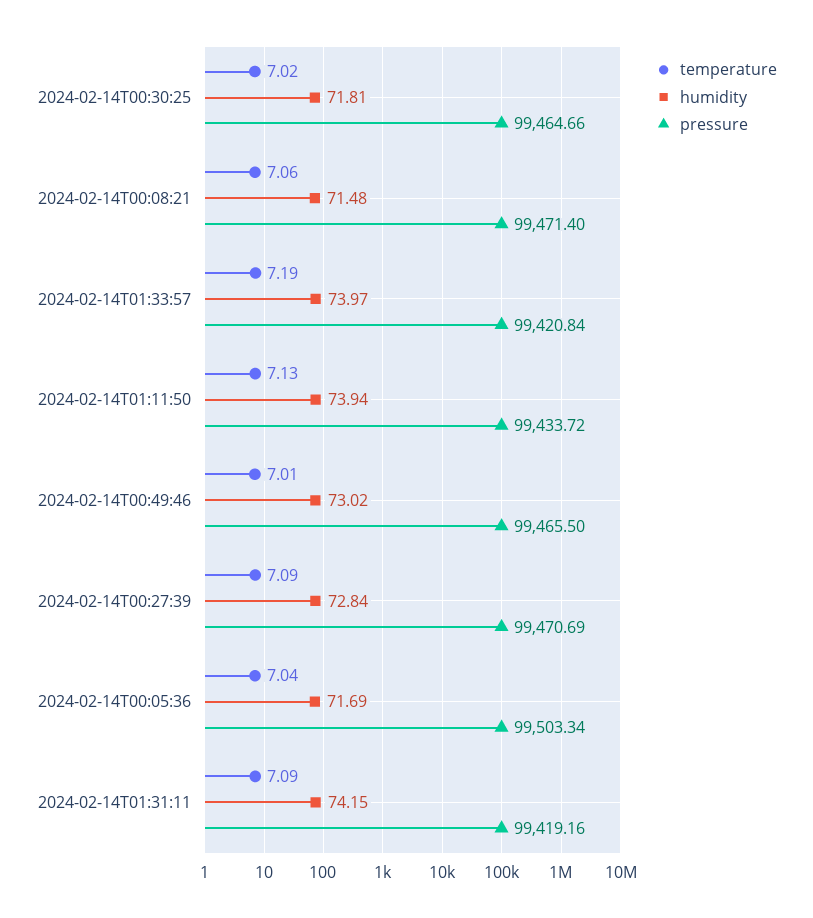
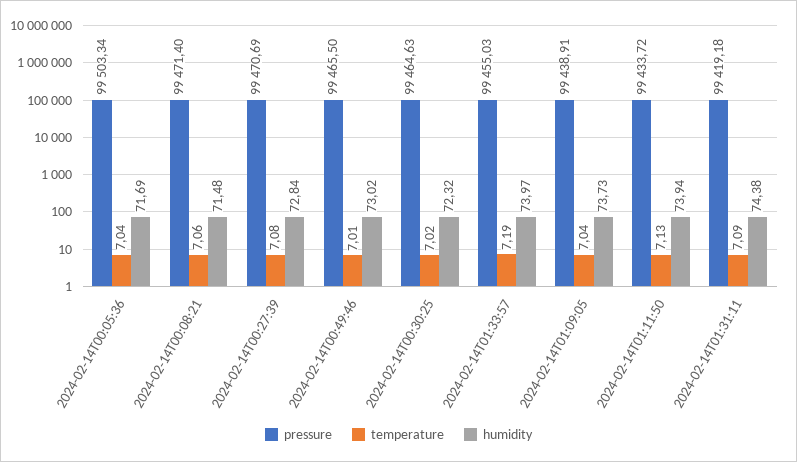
  {
    "temperature": {
      "2024-02-14T00:30:25": 7.02,
      "2024-02-14T00:08:21": 7.06,
      "2024-02-14T01:33:57": 7.19,
      "2024-02-14T01:11:50": 7.13,
      "2024-02-14T00:49:46": 7.01,
-     "2024-02-14T00:27:39": 7.09,
+     "2024-02-14T00:27:39": 7.08,
      "2024-02-14T00:05:36": 7.04,
-     "2024-02-14T01:31:11": 7.09
+     "2024-02-14T01:31:11": 7.09,
+     "2024-02-14T01:09:05": 7.04
    },
    "humidity": {
-     "2024-02-14T00:30:25": 71.81,
+     "2024-02-14T00:30:25": 72.32,
      "2024-02-14T00:08:21": 71.48,
      "2024-02-14T01:33:57": 73.97,
      "2024-02-14T01:11:50": 73.94,
      "2024-02-14T00:49:46": 73.02,
      "2024-02-14T00:27:39": 72.84,
      "2024-02-14T00:05:36": 71.69,
-     "2024-02-14T01:31:11": 74.15
+     "2024-02-14T01:31:11": 74.38,
+     "2024-02-14T01:09:05": 73.73
    },
    "pressure": {
-     "2024-02-14T00:30:25": 99464.66,
+     "2024-02-14T00:30:25": 99464.63,
      "2024-02-14T00:08:21": 99471.4,
-     "2024-02-14T01:33:57": 99420.84,
+     "2024-02-14T01:33:57": 99455.03,
      "2024-02-14T01:11:50": 99433.72,
      "2024-02-14T00:49:46": 99465.5,
      "2024-02-14T00:27:39": 99470.69,
      "2024-02-14T00:05:36": 99503.34,
-     "2024-02-14T01:31:11": 99419.16
+     "2024-02-14T01:31:11": 99419.18,
+     "2024-02-14T01:09:05": 99438.91
    }
  }

